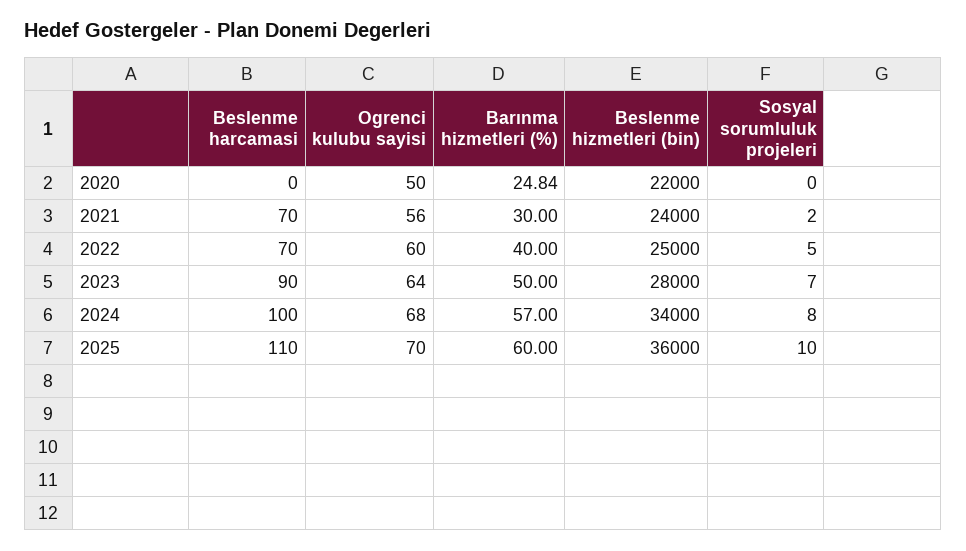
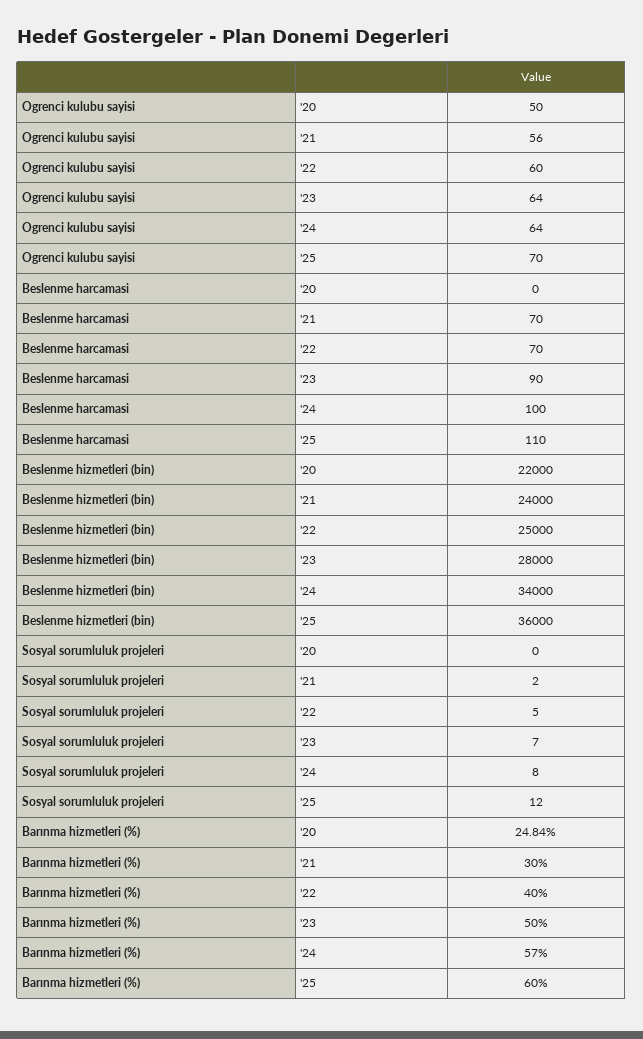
  {
    "Beslenme harcamasi": {
      "2020": 0,
      "2021": 70,
      "2022": 70,
      "2023": 90,
      "2024": 100,
      "2025": 110
    },
    "Ogrenci kulubu sayisi": {
      "2020": 50,
      "2021": 56,
      "2022": 60,
      "2023": 64,
-     "2024": 68,
+     "2024": 64,
      "2025": 70
    },
    "Barınma hizmetleri (%)": {
      "2020": 24.84,
      "2021": 30,
      "2022": 40,
      "2023": 50,
      "2024": 57,
      "2025": 60
    },
    "Beslenme hizmetleri (bin)": {
      "2020": 22000,
      "2021": 24000,
      "2022": 25000,
      "2023": 28000,
      "2024": 34000,
      "2025": 36000
    },
    "Sosyal sorumluluk projeleri": {
      "2020": 0,
      "2021": 2,
      "2022": 5,
      "2023": 7,
      "2024": 8,
-     "2025": 10
+     "2025": 12
    }
  }

